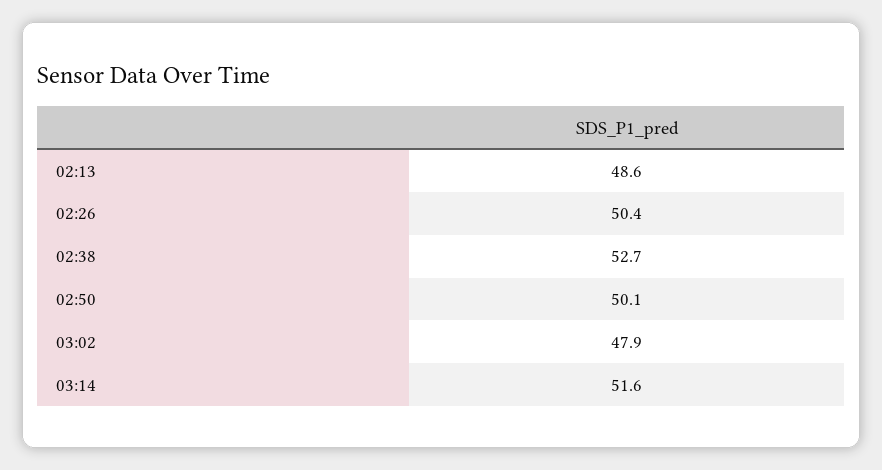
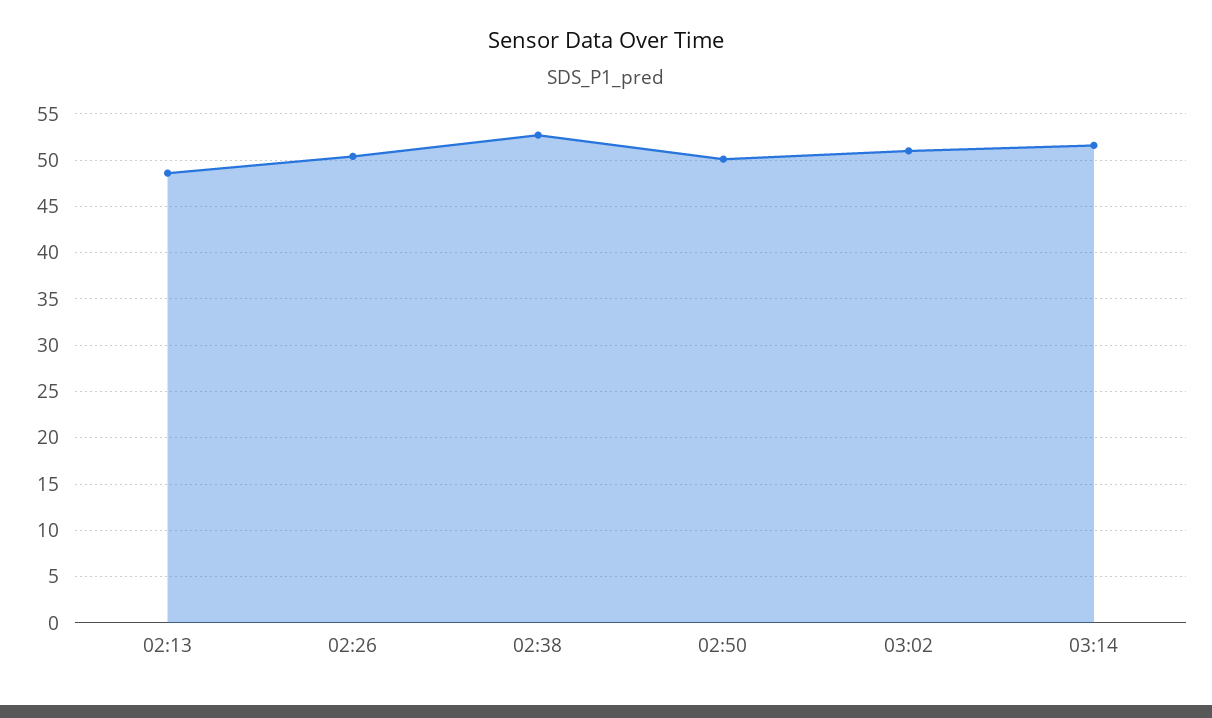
  {
    "02:13": 48.6,
    "02:26": 50.4,
    "02:38": 52.7,
    "02:50": 50.1,
-   "03:02": 47.9,
+   "03:02": 51,
    "03:14": 51.6
  }

